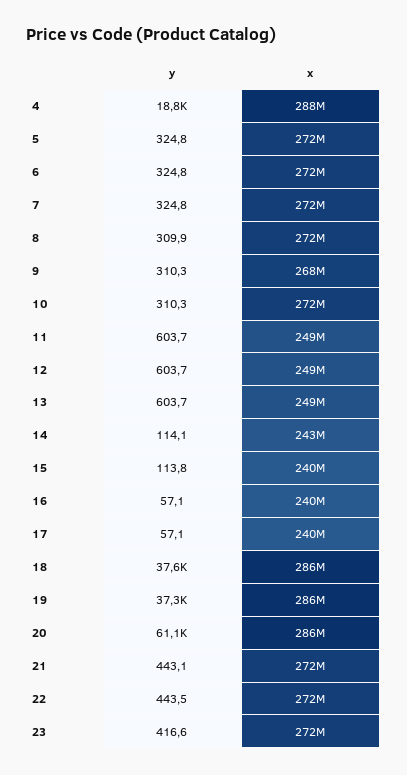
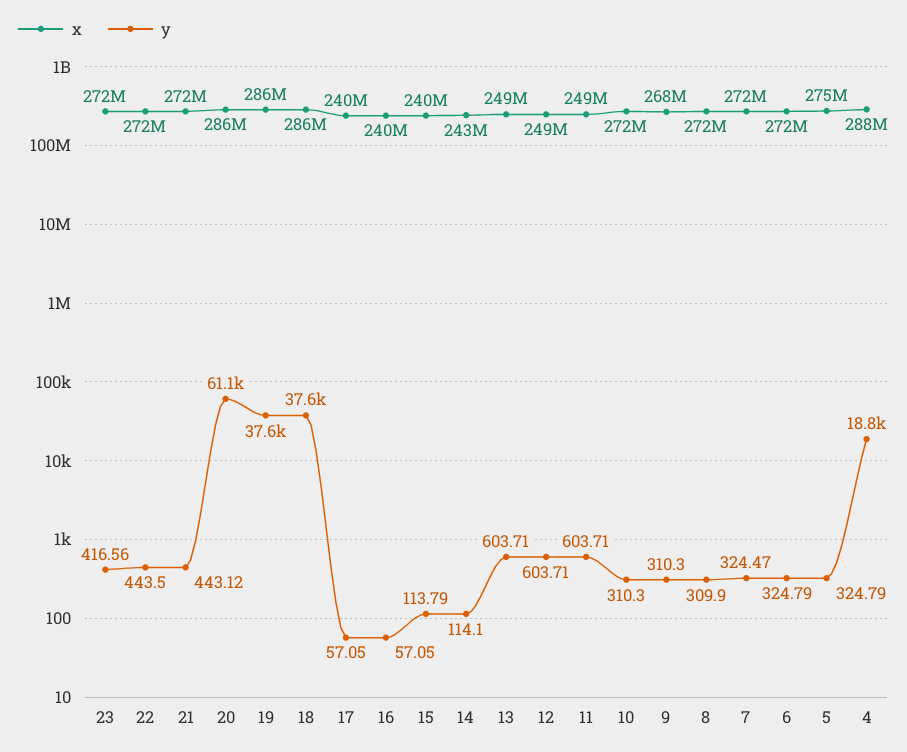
  {
    "y": {
      "4": 18800,
      "5": 324.79,
      "6": 324.79,
-     "7": 324.8,
+     "7": 324.47,
      "8": 309.9,
      "9": 310.3,
      "10": 310.3,
      "11": 603.71,
      "12": 603.71,
      "13": 603.71,
      "14": 114.1,
      "15": 113.79,
      "16": 57.05,
      "17": 57.05,
      "18": 37600,
-     "19": 37300,
+     "19": 37600,
      "20": 61100,
      "21": 443.12,
      "22": 443.5,
      "23": 416.56
    },
    "x": {
      "4": 288000000,
-     "5": 272000000,
+     "5": 275000000,
      "6": 272000000,
      "7": 272000000,
      "8": 272000000,
      "9": 268000000,
      "10": 272000000,
      "11": 249000000,
      "12": 249000000,
      "13": 249000000,
      "14": 243000000,
      "15": 240000000,
      "16": 240000000,
      "17": 240000000,
      "18": 286000000,
      "19": 286000000,
      "20": 286000000,
      "21": 272000000,
      "22": 272000000,
      "23": 272000000
    }
  }

